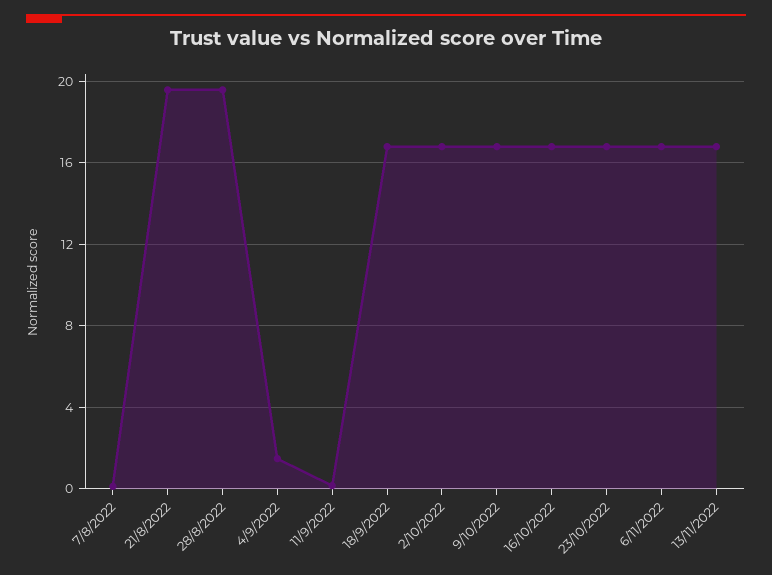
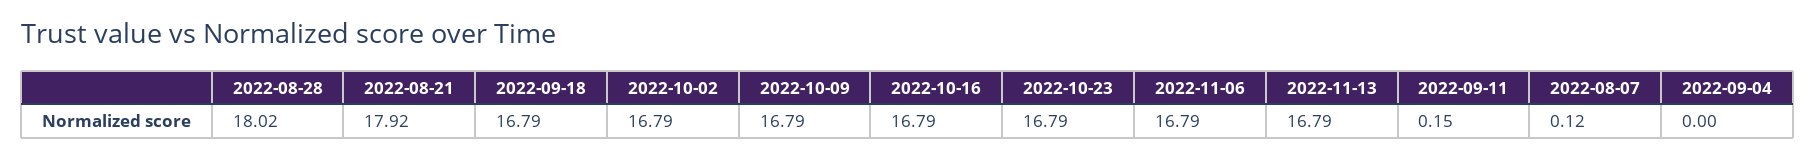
  {
    "7/8/2022": 0.12,
-   "21/8/2022": 19.5,
+   "21/8/2022": 17.92,
-   "28/8/2022": 19.5,
+   "28/8/2022": 18.02,
-   "4/9/2022": 1.5,
+   "4/9/2022": 0,
    "11/9/2022": 0.15,
    "18/9/2022": 16.79,
    "2/10/2022": 16.79,
    "9/10/2022": 16.79,
    "16/10/2022": 16.79,
    "23/10/2022": 16.79,
    "6/11/2022": 16.79,
    "13/11/2022": 16.79
  }

